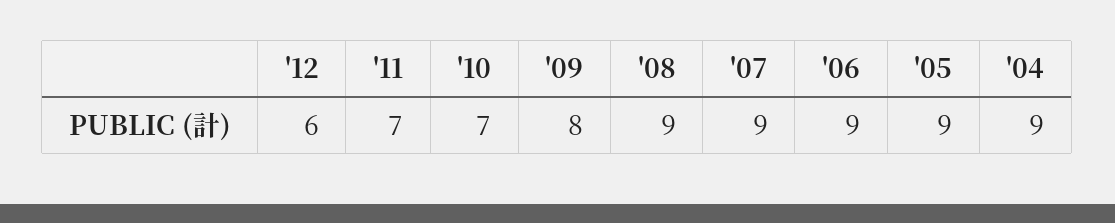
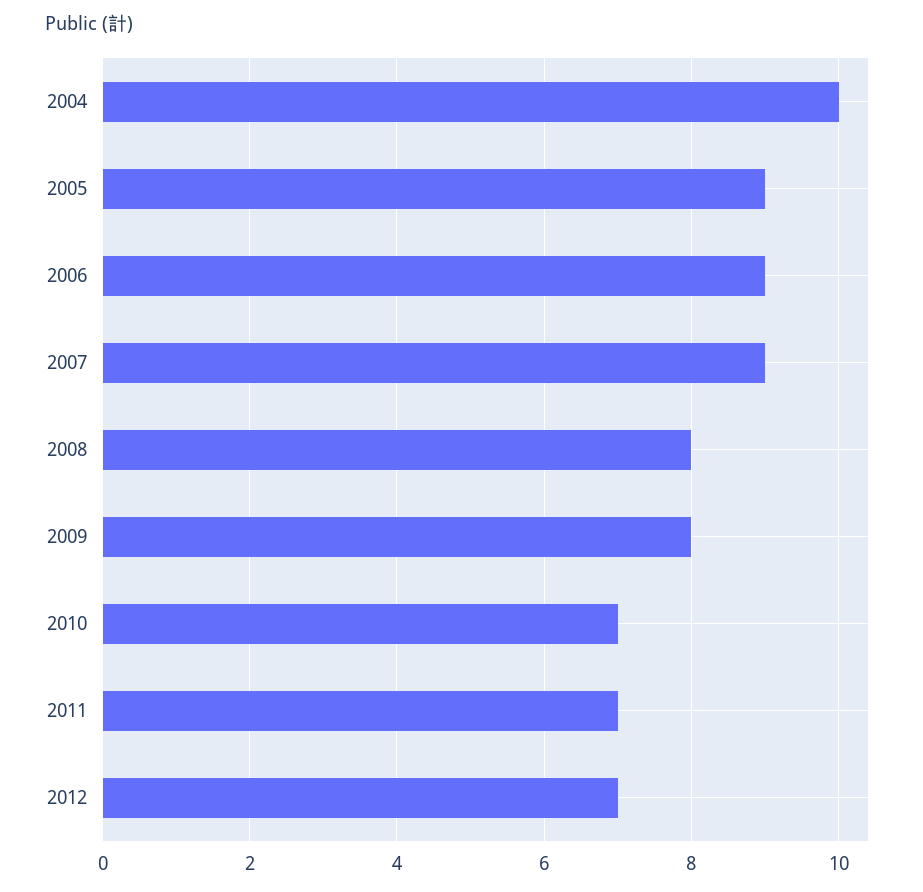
  {
-   "'12": 6,
+   "'12": 7,
    "'11": 7,
    "'10": 7,
    "'09": 8,
-   "'08": 9,
+   "'08": 8,
    "'07": 9,
    "'06": 9,
    "'05": 9,
-   "'04": 9
+   "'04": 10
  }

